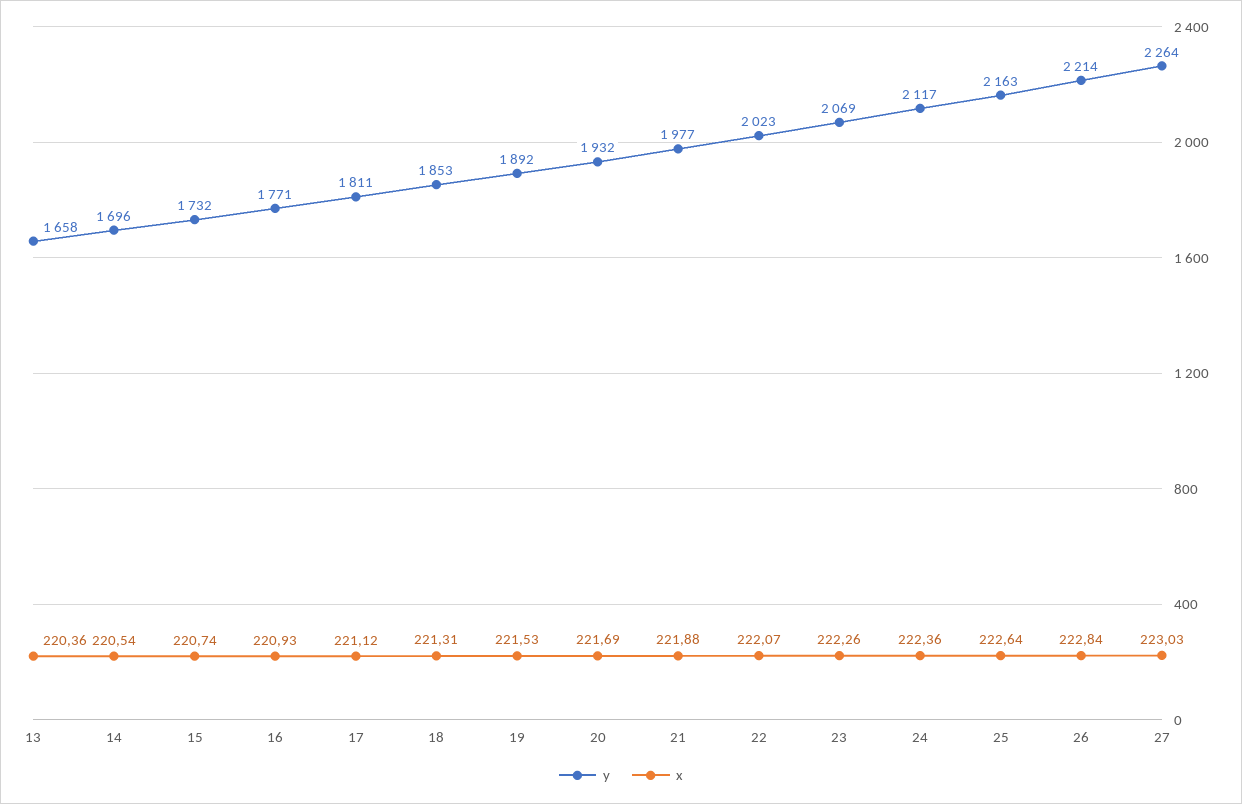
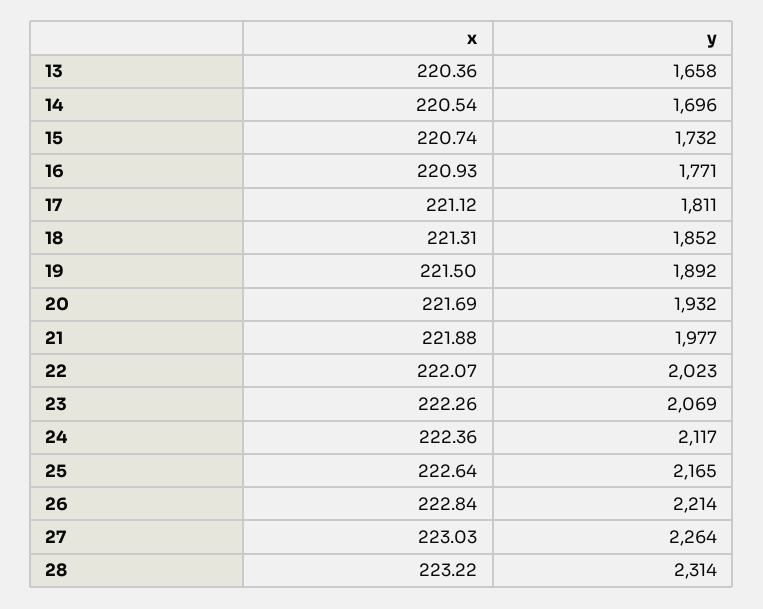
  {
    "y": {
      "13": 1658,
      "14": 1696,
      "15": 1732,
      "16": 1771,
      "17": 1811,
-     "18": 1853,
+     "18": 1852,
      "19": 1892,
      "20": 1932,
      "21": 1977,
      "22": 2023,
      "23": 2069,
      "24": 2117,
-     "25": 2163,
+     "25": 2165,
      "26": 2214,
-     "27": 2264
+     "27": 2264,
+     "28": 2314
    },
    "x": {
      "13": 220.36,
      "14": 220.54,
      "15": 220.74,
      "16": 220.93,
      "17": 221.12,
      "18": 221.31,
-     "19": 221.53,
+     "19": 221.5,
      "20": 221.69,
      "21": 221.88,
      "22": 222.07,
      "23": 222.26,
      "24": 222.36,
      "25": 222.64,
      "26": 222.84,
-     "27": 223.03
+     "27": 223.03,
+     "28": 223.22
    }
  }

